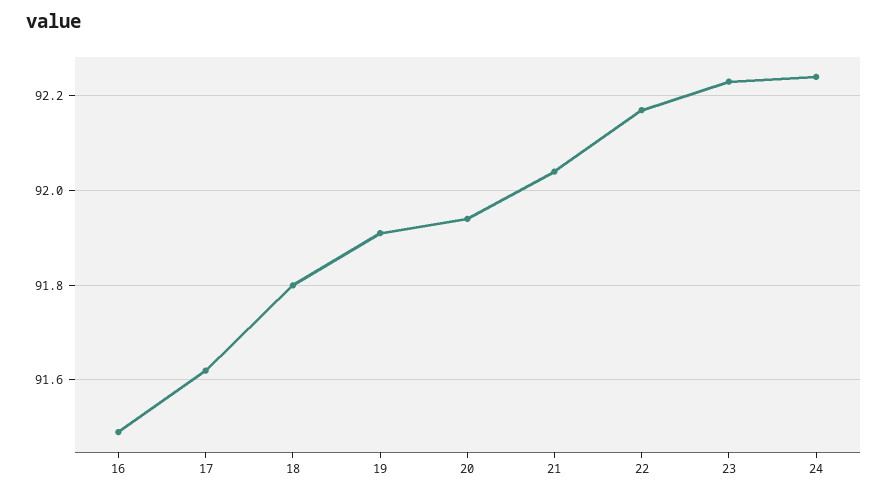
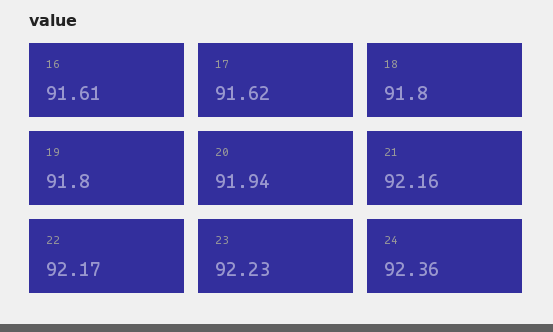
  {
-   "16": 91.5,
+   "16": 91.61,
    "17": 91.62,
    "18": 91.8,
-   "19": 91.9,
+   "19": 91.8,
    "20": 91.94,
-   "21": 92.05,
+   "21": 92.16,
    "22": 92.17,
    "23": 92.23,
-   "24": 92.25
+   "24": 92.36
  }

